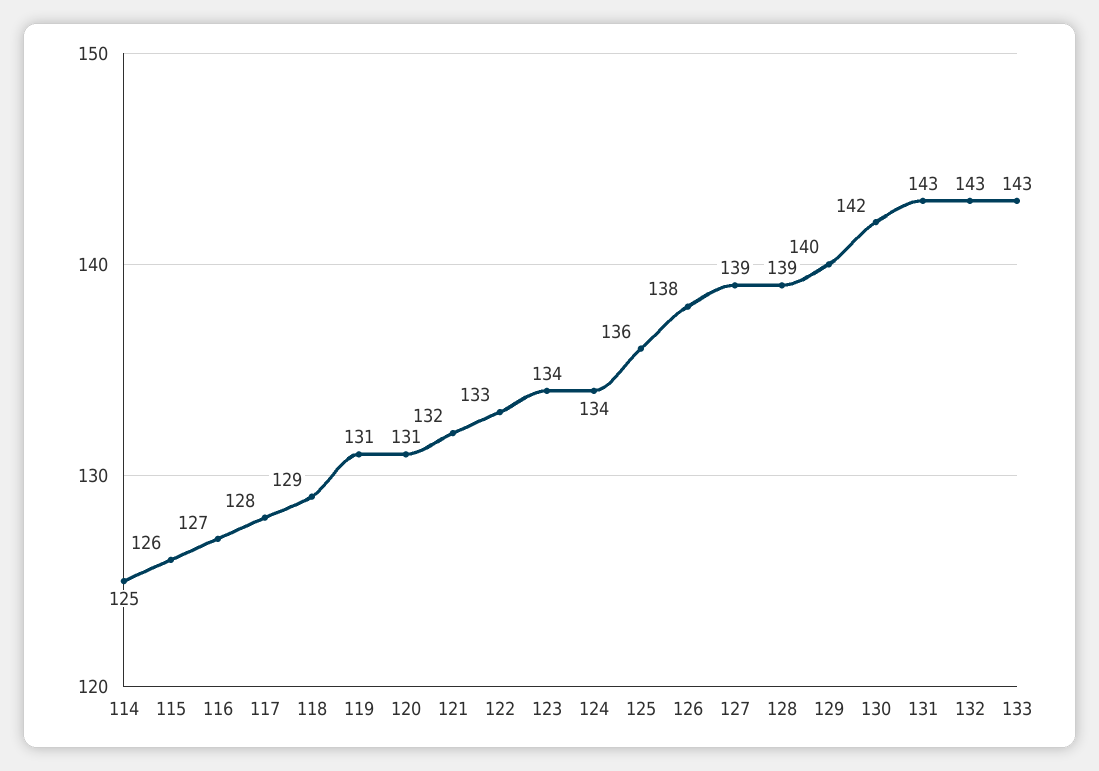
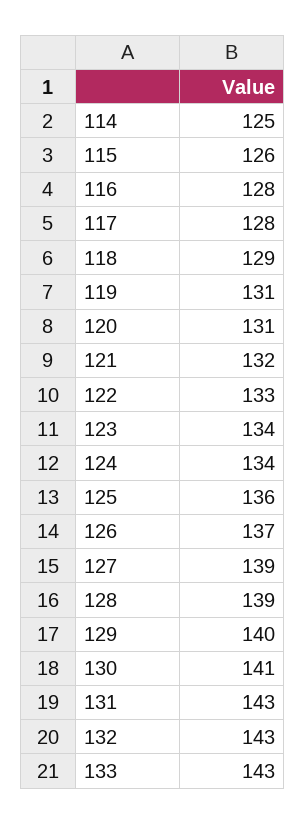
  {
    "114": 125,
    "115": 126,
-   "116": 127,
+   "116": 128,
    "117": 128,
    "118": 129,
    "119": 131,
    "120": 131,
    "121": 132,
    "122": 133,
    "123": 134,
    "124": 134,
    "125": 136,
-   "126": 138,
+   "126": 137,
    "127": 139,
    "128": 139,
    "129": 140,
-   "130": 142,
+   "130": 141,
    "131": 143,
    "132": 143,
    "133": 143
  }

